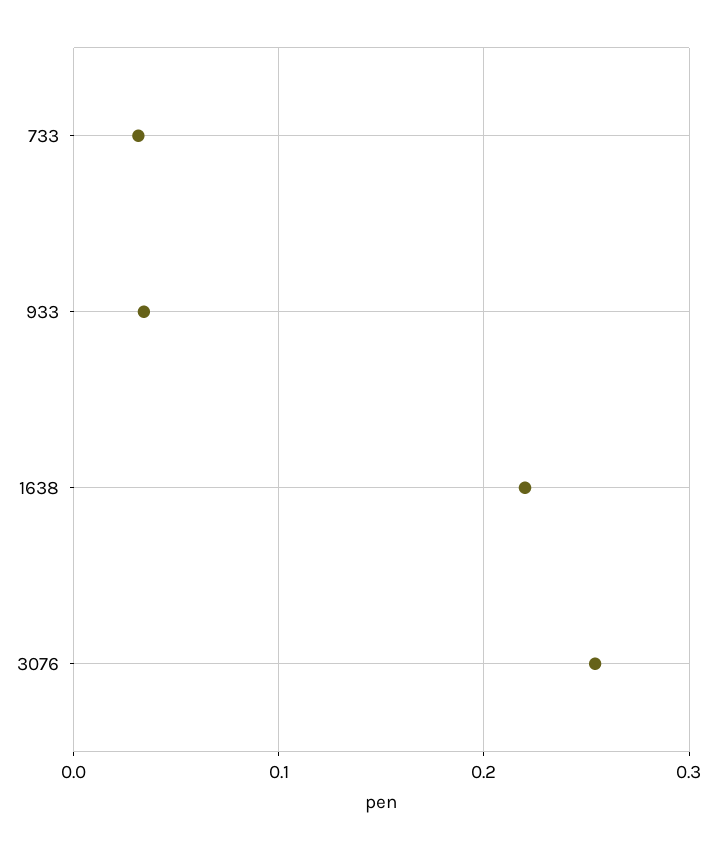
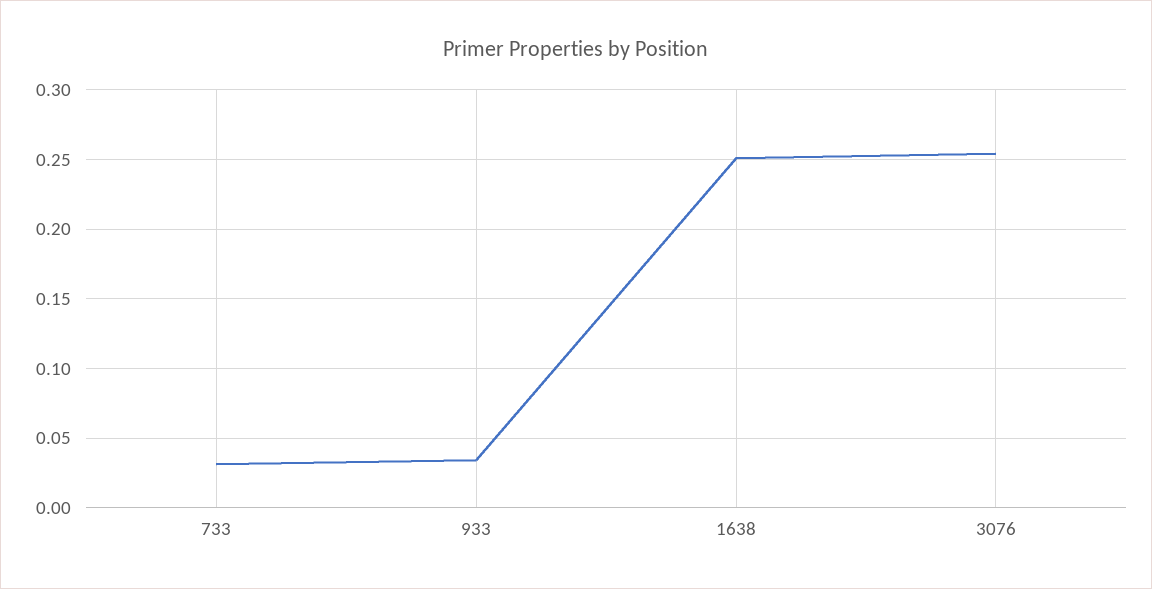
  {
    "733": 0.03,
    "933": 0.035,
-   "1638": 0.22,
+   "1638": 0.25,
    "3076": 0.255
  }

